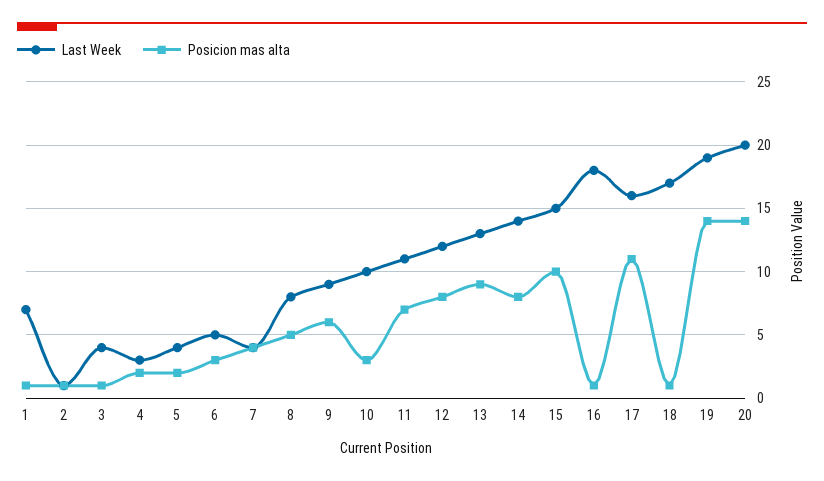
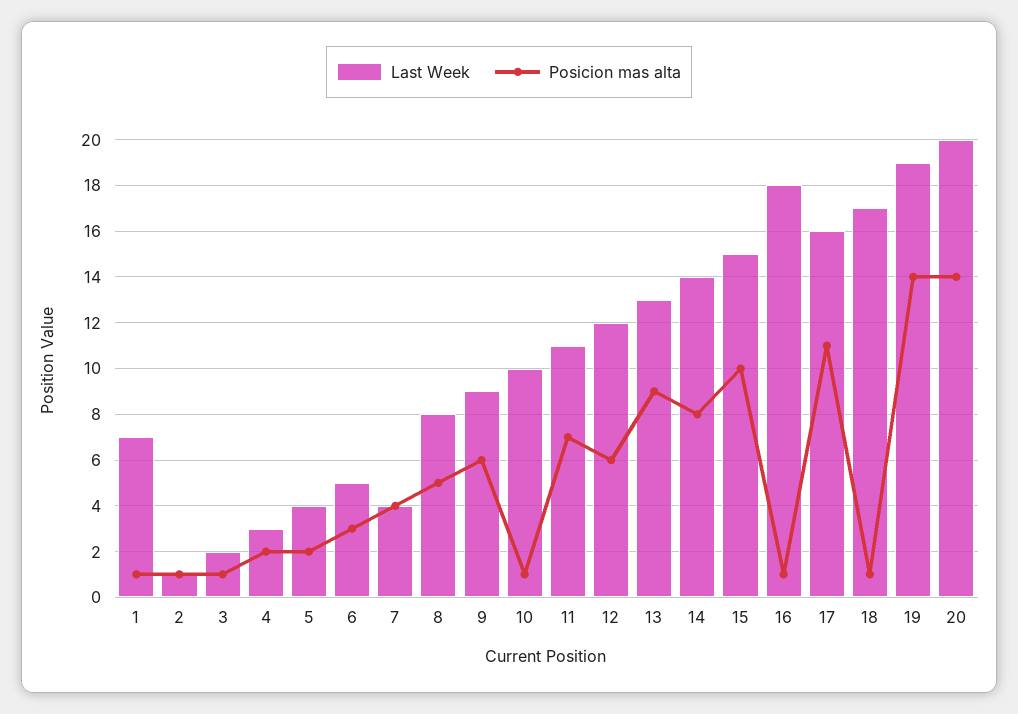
  {
    "Last Week": {
      "1": 7,
      "2": 1,
-     "3": 4,
+     "3": 2,
      "4": 3,
      "5": 4,
      "6": 5,
      "7": 4,
      "8": 8,
      "9": 9,
      "10": 10,
      "11": 11,
      "12": 12,
      "13": 13,
      "14": 14,
      "15": 15,
      "16": 18,
      "17": 16,
      "18": 17,
      "19": 19,
      "20": 20
    },
    "Posicion mas alta": {
      "1": 1,
      "2": 1,
      "3": 1,
      "4": 2,
      "5": 2,
      "6": 3,
      "7": 4,
      "8": 5,
      "9": 6,
-     "10": 3,
+     "10": 1,
      "11": 7,
-     "12": 8,
+     "12": 6,
      "13": 9,
      "14": 8,
      "15": 10,
      "16": 1,
      "17": 11,
      "18": 1,
      "19": 14,
      "20": 14
    }
  }

